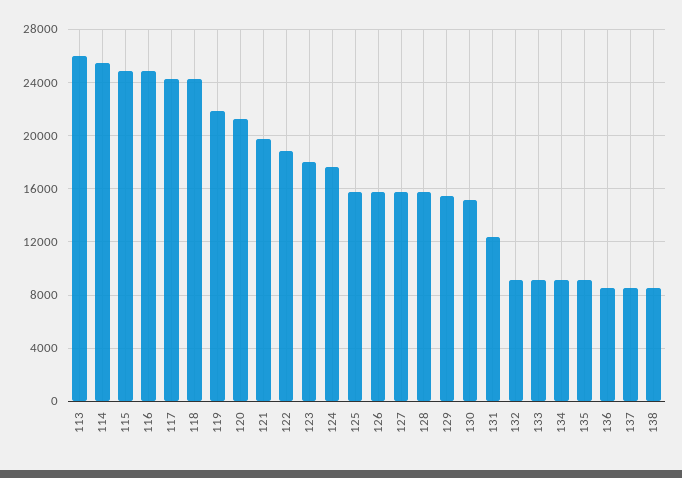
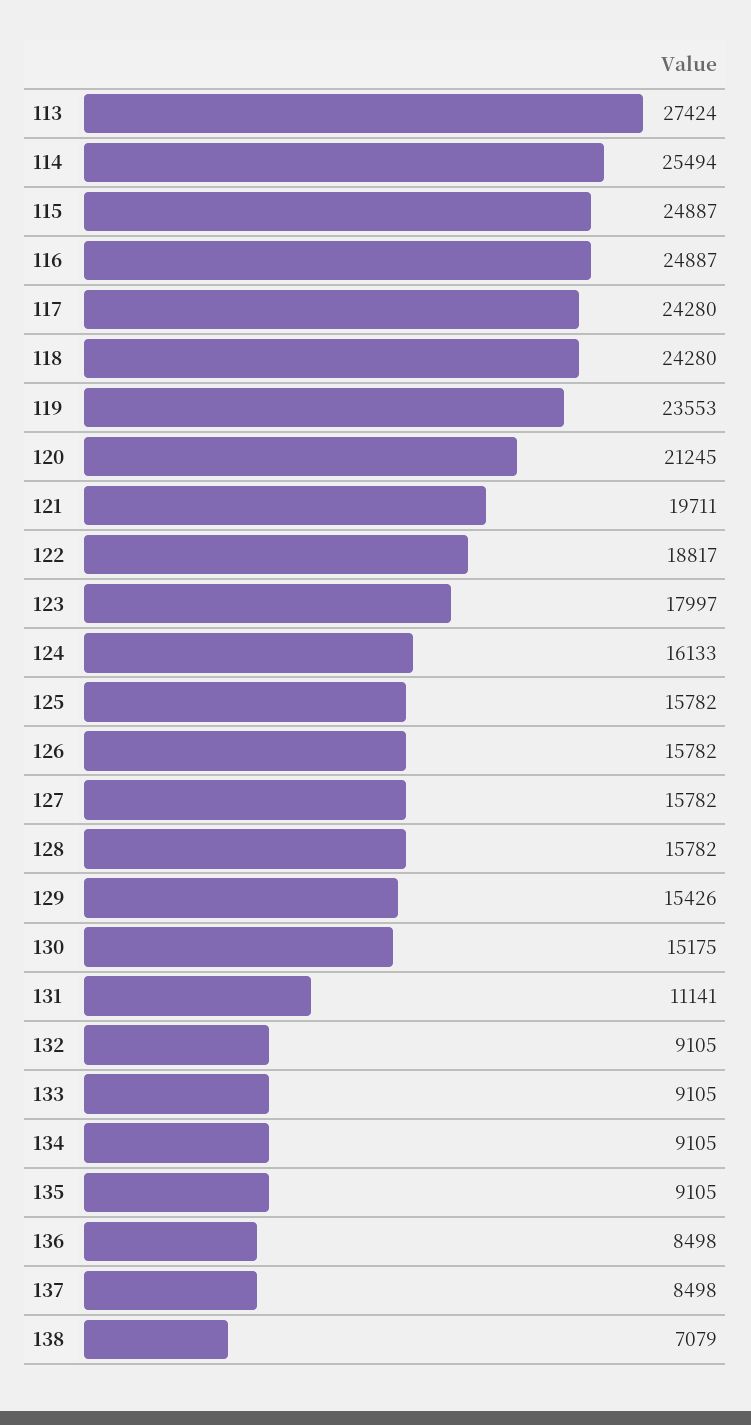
  {
-   "113": 26000,
+   "113": 27424,
    "114": 25494,
    "115": 24887,
    "116": 24887,
    "117": 24280,
    "118": 24280,
-   "119": 22000,
+   "119": 23553,
    "120": 21245,
    "121": 19711,
    "122": 18817,
    "123": 17997,
-   "124": 17500,
+   "124": 16133,
    "125": 15782,
    "126": 15782,
    "127": 15782,
    "128": 15782,
    "129": 15426,
    "130": 15175,
-   "131": 12500,
+   "131": 11141,
    "132": 9105,
    "133": 9105,
    "134": 9105,
    "135": 9105,
    "136": 8498,
    "137": 8498,
-   "138": 8500
+   "138": 7079
  }

